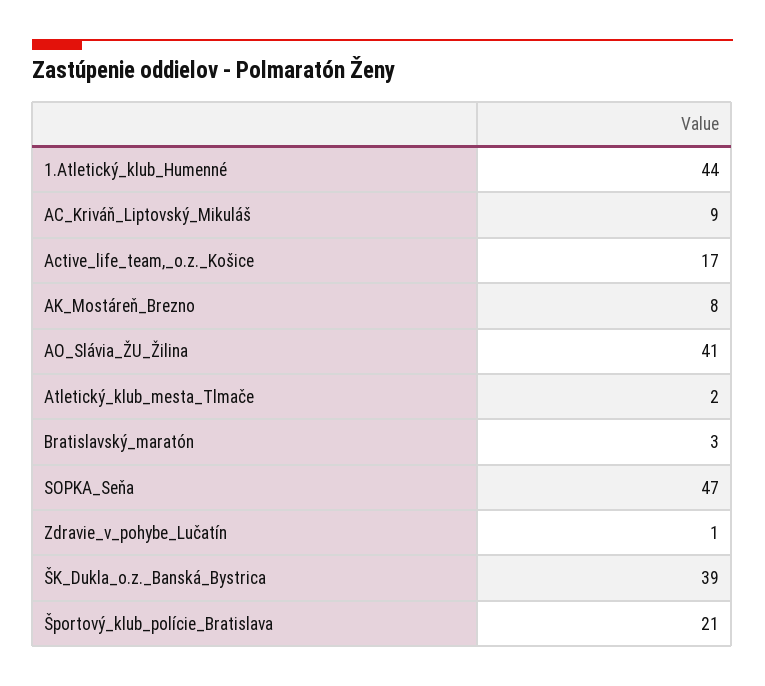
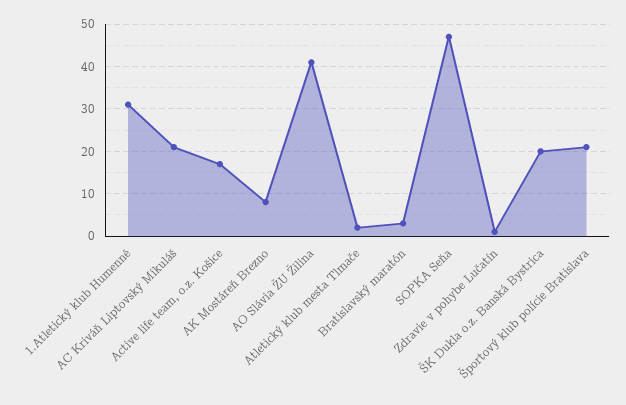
  {
-   "1.Atletický_klub_Humenné": 44,
+   "1.Atletický_klub_Humenné": 30,
-   "AC_Kriváň_Liptovský_Mikuláš": 9,
+   "AC_Kriváň_Liptovský_Mikuláš": 20,
    "Active_life_team,_o.z._Košice": 17,
    "AK_Mostáreň_Brezno": 8,
    "AO_Slávia_ŽU_Žilina": 41,
    "Atletický_klub_mesta_Tlmače": 2,
    "Bratislavský_maratón": 3,
    "SOPKA_Seňa": 47,
    "Zdravie_v_pohybe_Lučatín": 1,
-   "ŠK_Dukla_o.z._Banská_Bystrica": 39,
+   "ŠK_Dukla_o.z._Banská_Bystrica": 20,
    "Športový_klub_polície_Bratislava": 21
  }

